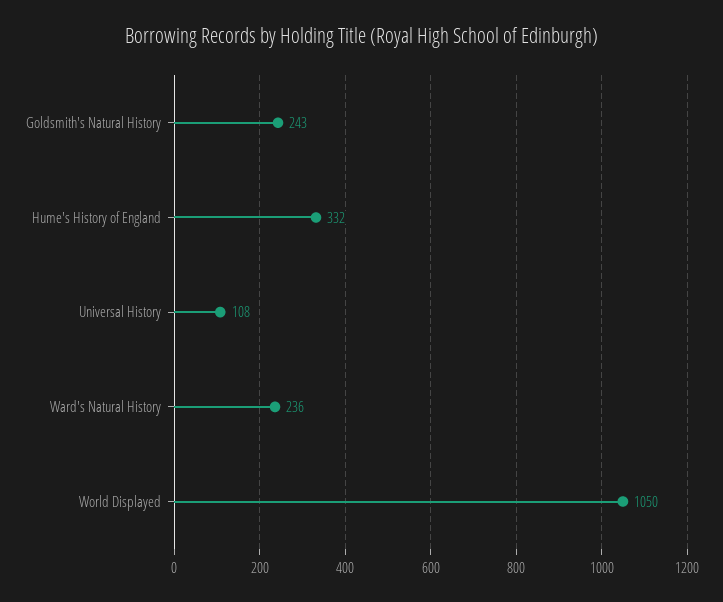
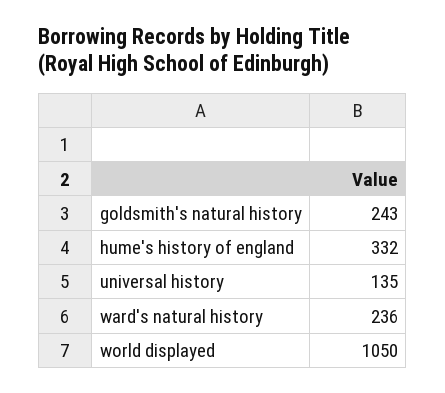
  {
    "Goldsmith's Natural History": 243,
    "Hume's History of England": 332,
-   "Universal History": 108,
+   "Universal History": 135,
    "Ward's Natural History": 236,
    "World Displayed": 1050
  }

